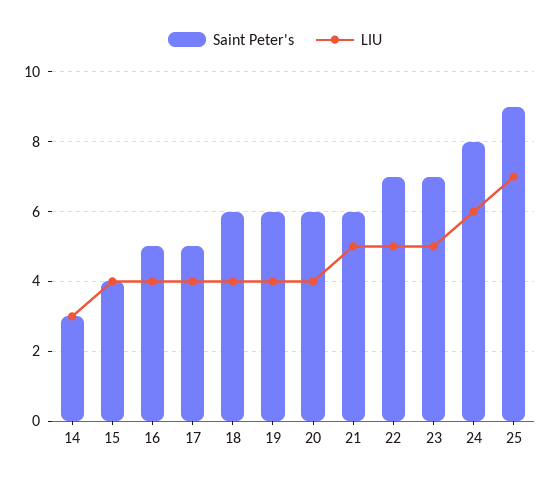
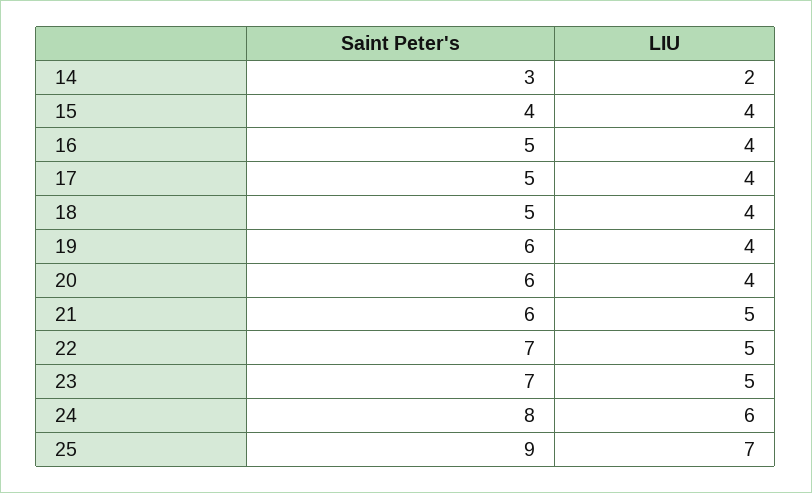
  {
    "Saint Peter's": {
      "14": 3,
      "15": 4,
      "16": 5,
      "17": 5,
-     "18": 6,
+     "18": 5,
      "19": 6,
      "20": 6,
      "21": 6,
      "22": 7,
      "23": 7,
      "24": 8,
      "25": 9
    },
    "LIU": {
-     "14": 3,
+     "14": 2,
      "15": 4,
      "16": 4,
      "17": 4,
      "18": 4,
      "19": 4,
      "20": 4,
      "21": 5,
      "22": 5,
      "23": 5,
      "24": 6,
      "25": 7
    }
  }

